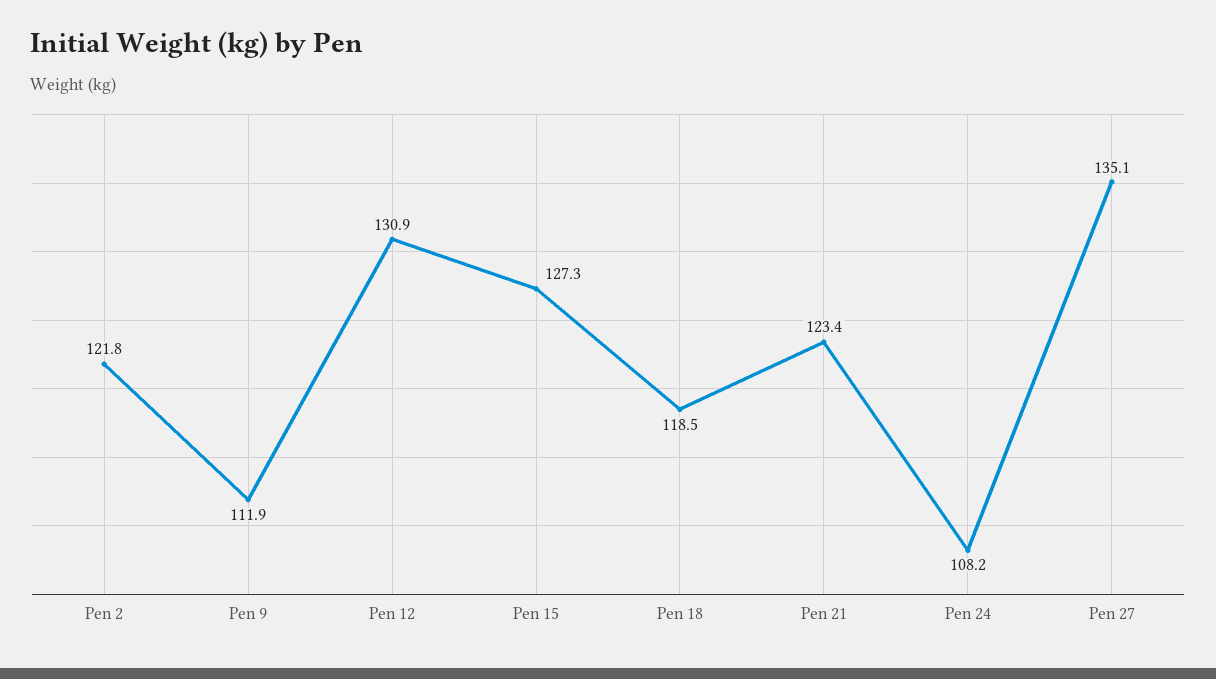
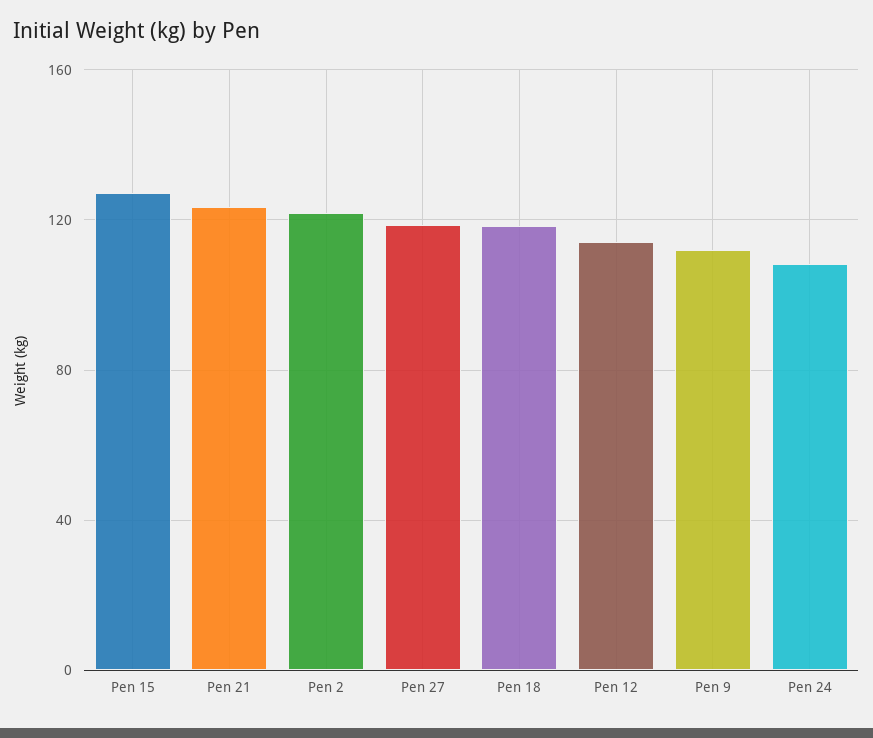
  {
    "Pen 2": 121.8,
    "Pen 9": 111.9,
-   "Pen 12": 130.9,
+   "Pen 12": 115,
    "Pen 15": 127.3,
    "Pen 18": 118.5,
    "Pen 21": 123.4,
    "Pen 24": 108.2,
-   "Pen 27": 135.1
+   "Pen 27": 120
  }

